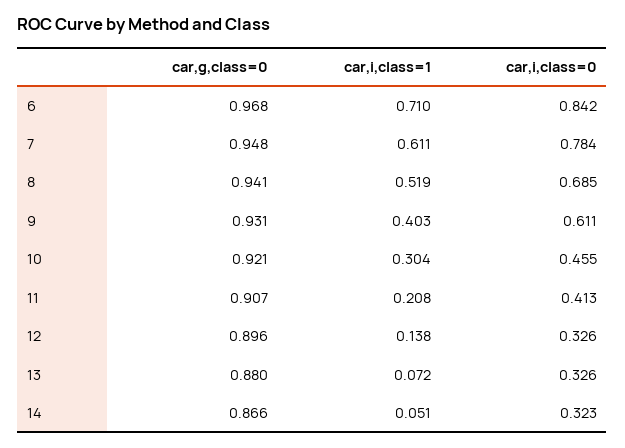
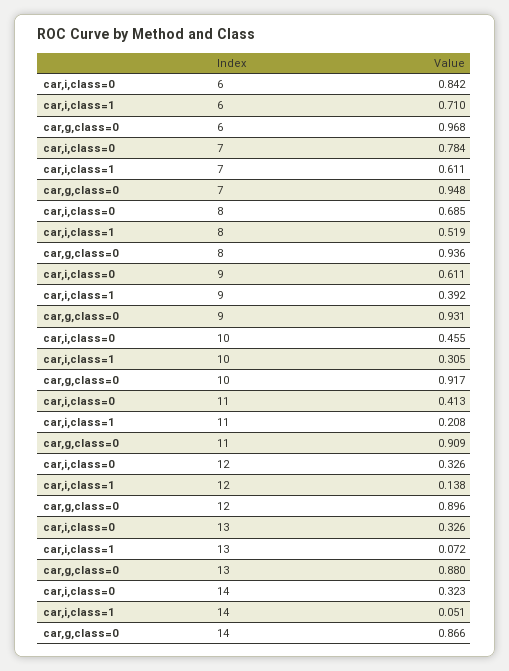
  {
    "car,g,class=0": {
      "6": 0.968,
      "7": 0.948,
-     "8": 0.941,
+     "8": 0.936,
      "9": 0.931,
-     "10": 0.921,
+     "10": 0.917,
-     "11": 0.907,
+     "11": 0.909,
      "12": 0.896,
      "13": 0.88,
      "14": 0.866
    },
    "car,i,class=1": {
      "6": 0.71,
      "7": 0.611,
      "8": 0.519,
-     "9": 0.403,
+     "9": 0.392,
-     "10": 0.304,
+     "10": 0.305,
      "11": 0.208,
      "12": 0.138,
      "13": 0.072,
      "14": 0.051
    },
    "car,i,class=0": {
      "6": 0.842,
      "7": 0.784,
      "8": 0.685,
      "9": 0.611,
      "10": 0.455,
      "11": 0.413,
      "12": 0.326,
      "13": 0.326,
      "14": 0.323
    }
  }

